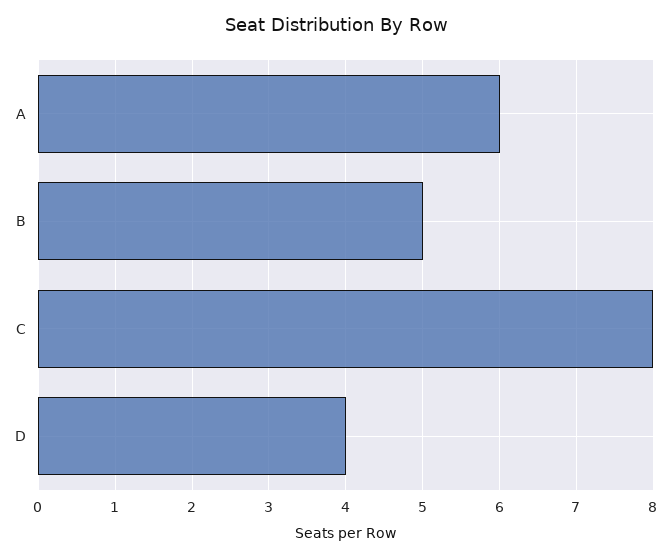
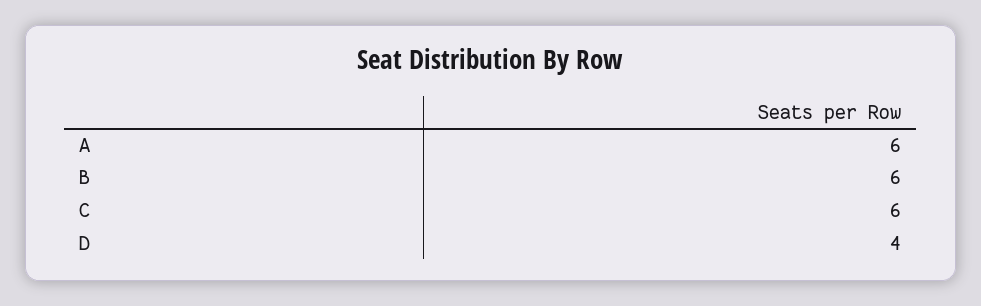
  {
    "A": 6,
-   "B": 5,
+   "B": 6,
-   "C": 8,
+   "C": 6,
    "D": 4
  }

